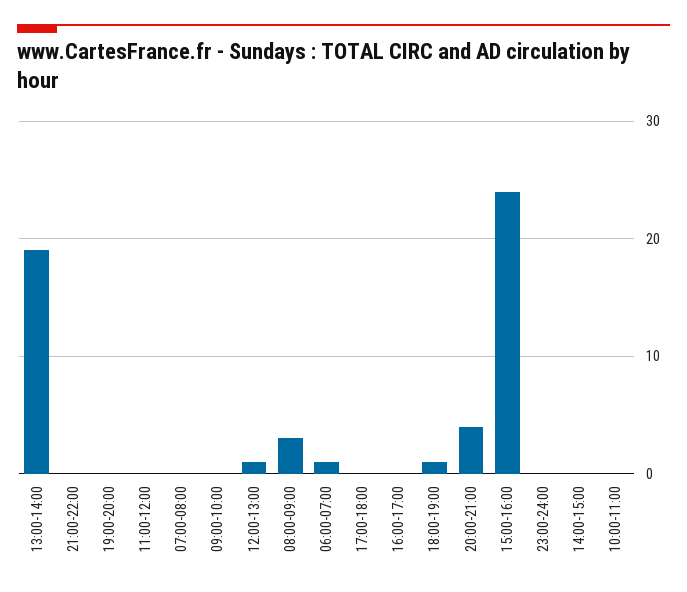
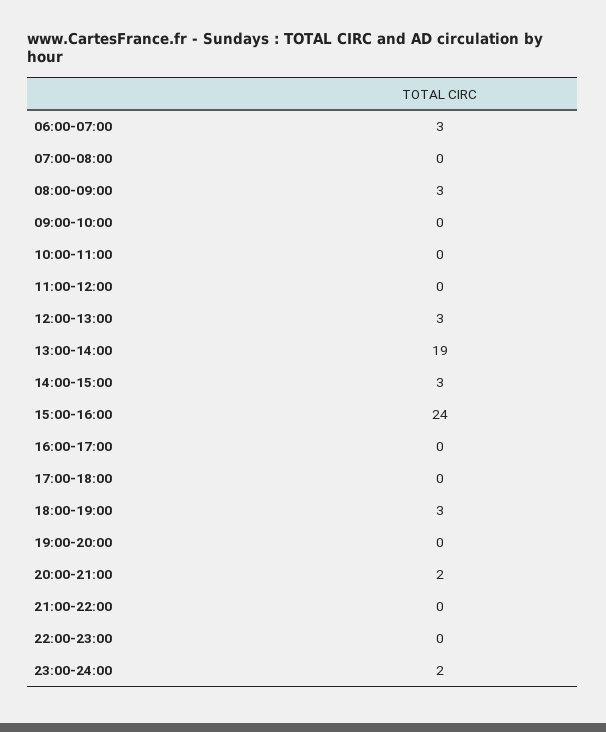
  {
    "13:00-14:00": 19,
    "21:00-22:00": 0,
    "19:00-20:00": 0,
    "11:00-12:00": 0,
    "07:00-08:00": 0,
    "09:00-10:00": 0,
-   "12:00-13:00": 1,
+   "12:00-13:00": 3,
    "08:00-09:00": 3,
-   "06:00-07:00": 1,
+   "06:00-07:00": 3,
    "17:00-18:00": 0,
    "16:00-17:00": 0,
-   "18:00-19:00": 1,
+   "18:00-19:00": 3,
-   "20:00-21:00": 4,
+   "20:00-21:00": 2,
    "15:00-16:00": 24,
-   "23:00-24:00": 0,
+   "23:00-24:00": 2,
-   "14:00-15:00": 0,
+   "14:00-15:00": 3,
-   "10:00-11:00": 0
+   "10:00-11:00": 0,
+   "22:00-23:00": 0
  }

